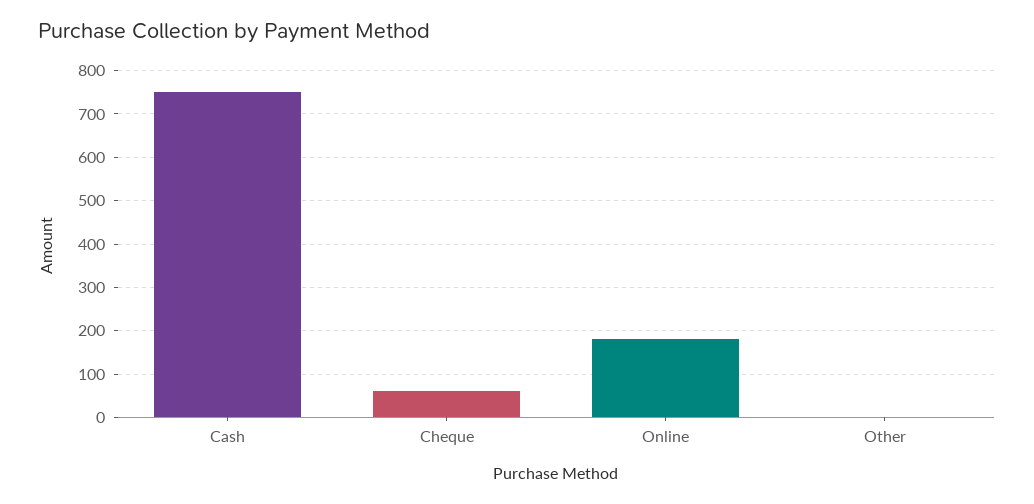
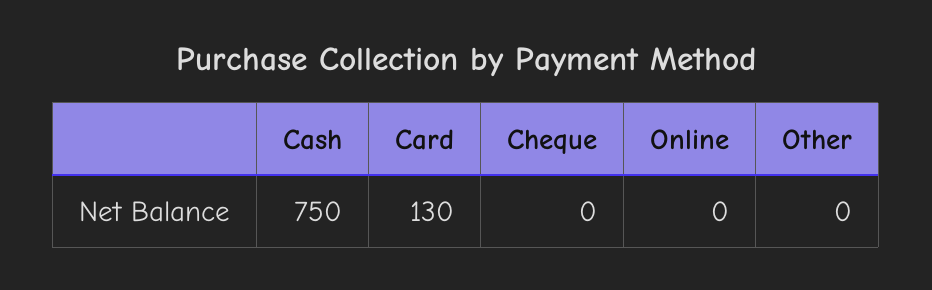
  {
    "Cash": 750,
-   "Cheque": 60,
+   "Cheque": 0,
-   "Online": 180,
+   "Online": 0,
-   "Other": 0
+   "Other": 0,
+   "Card": 130
  }

